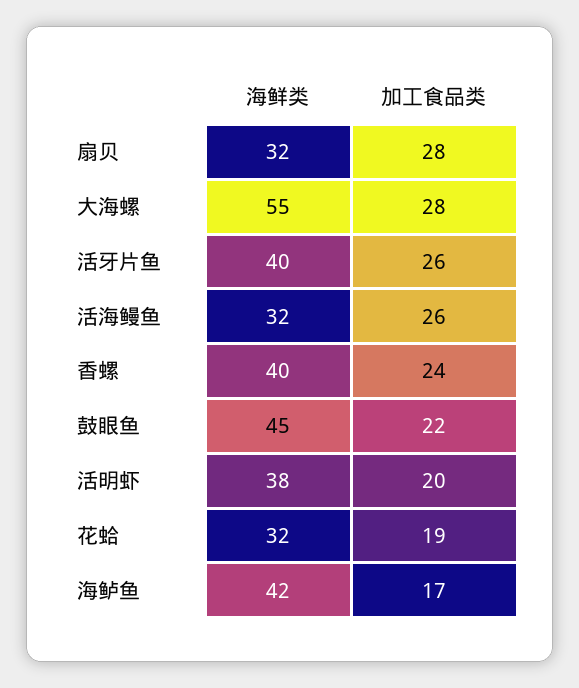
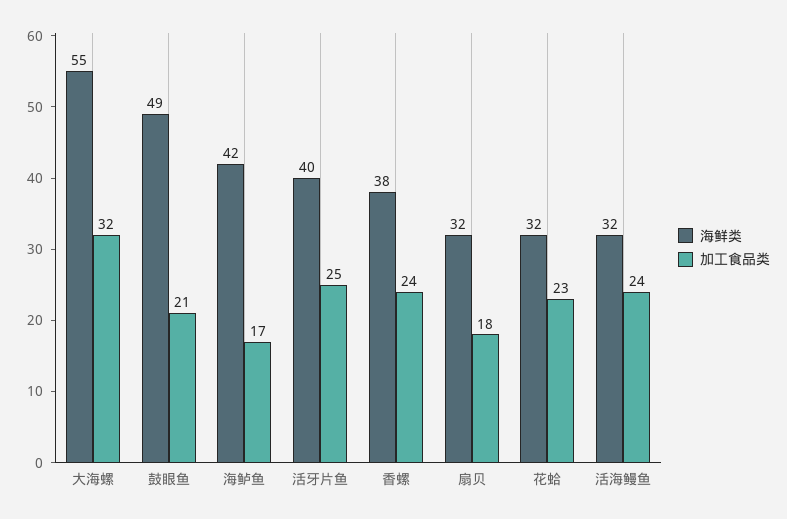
  {
    "海鲜类": {
      "扇贝": 32,
      "大海螺": 55,
      "活牙片鱼": 40,
      "活海鳗鱼": 32,
-     "香螺": 40,
+     "香螺": 38,
-     "鼓眼鱼": 45,
+     "鼓眼鱼": 49,
-     "活明虾": 38,
      "花蛤": 32,
      "海鲈鱼": 42
    },
    "加工食品类": {
-     "扇贝": 28,
+     "扇贝": 18,
-     "大海螺": 28,
+     "大海螺": 32,
-     "活牙片鱼": 26,
+     "活牙片鱼": 25,
-     "活海鳗鱼": 26,
+     "活海鳗鱼": 24,
      "香螺": 24,
-     "鼓眼鱼": 22,
+     "鼓眼鱼": 21,
-     "活明虾": 20,
-     "花蛤": 19,
+     "花蛤": 23,
      "海鲈鱼": 17
    }
  }

